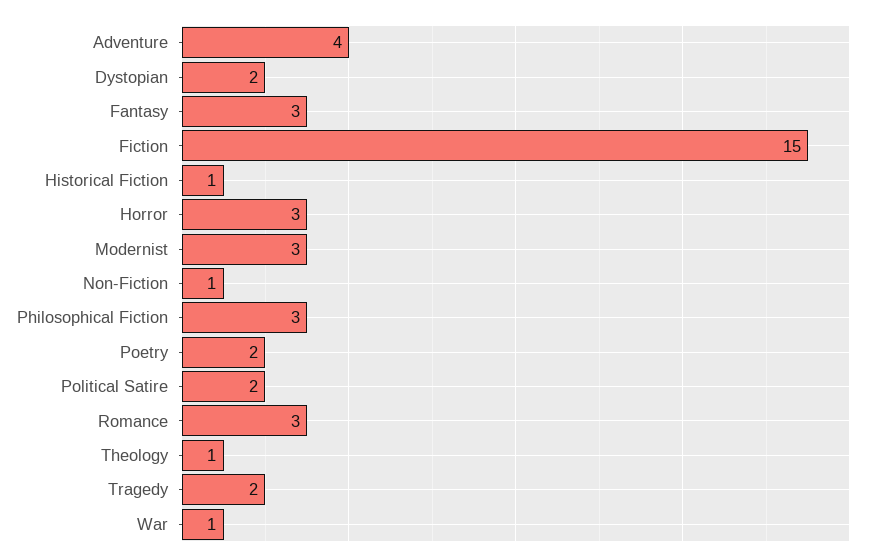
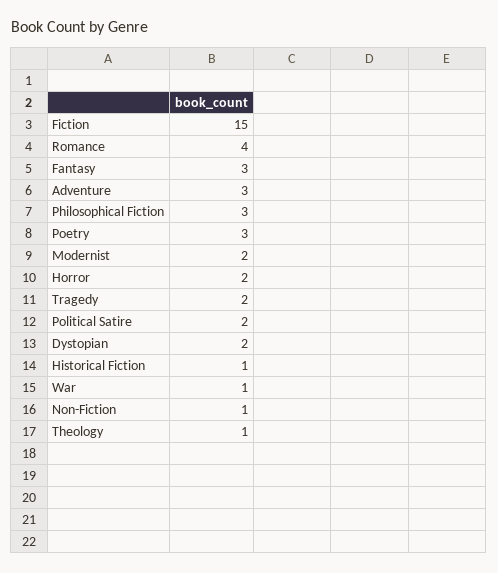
  {
-   "Adventure": 4,
+   "Adventure": 3,
    "Dystopian": 2,
    "Fantasy": 3,
    "Fiction": 15,
    "Historical Fiction": 1,
-   "Horror": 3,
+   "Horror": 2,
-   "Modernist": 3,
+   "Modernist": 2,
    "Non-Fiction": 1,
    "Philosophical Fiction": 3,
-   "Poetry": 2,
+   "Poetry": 3,
    "Political Satire": 2,
-   "Romance": 3,
+   "Romance": 4,
    "Theology": 1,
    "Tragedy": 2,
    "War": 1
  }

